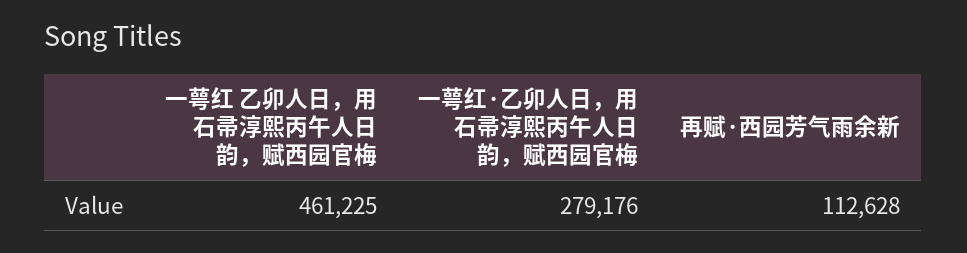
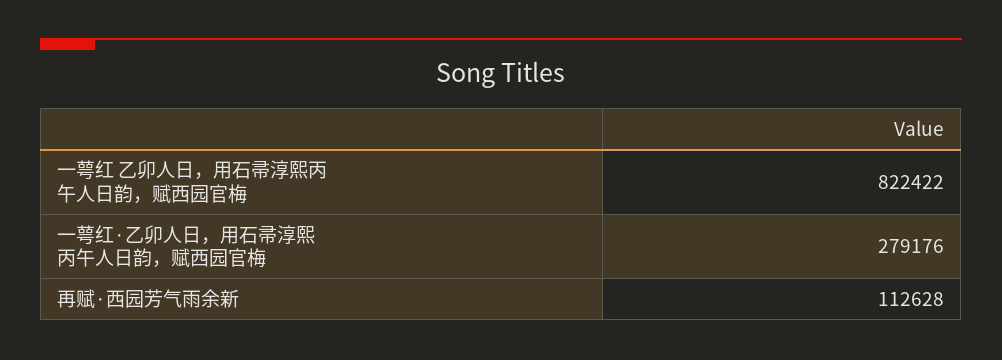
  {
-   "一萼红 乙卯人日，用石帚淳熙丙午人日韵，赋西园官梅": 461225,
+   "一萼红 乙卯人日，用石帚淳熙丙午人日韵，赋西园官梅": 822422,
    "一萼红·乙卯人日，用石帚淳熙丙午人日韵，赋西园官梅": 279176,
    "再赋·西园芳气雨余新": 112628
  }

